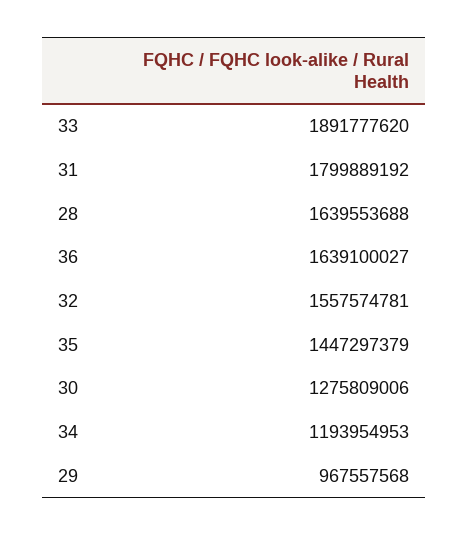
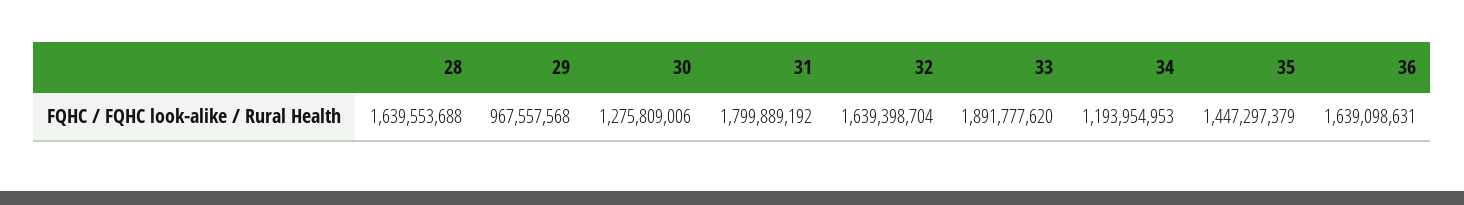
  {
    "33": 1891777620,
    "31": 1799889192,
    "28": 1639553688,
-   "36": 1639100027,
+   "36": 1639098631,
-   "32": 1557574781,
+   "32": 1639398704,
    "35": 1447297379,
    "30": 1275809006,
    "34": 1193954953,
    "29": 967557568
  }

